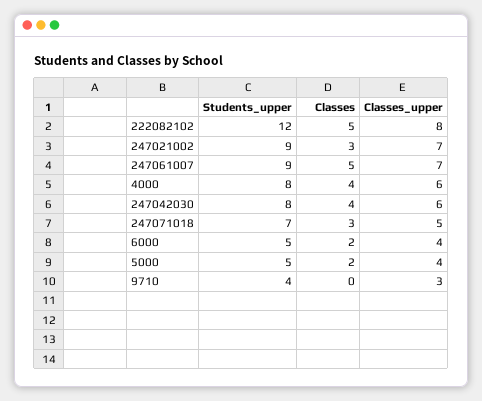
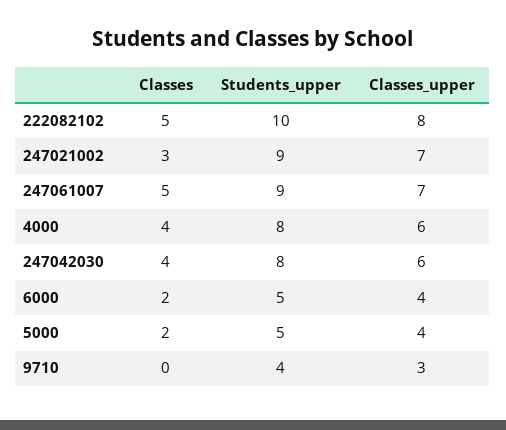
  {
    "Students_upper": {
-     "222082102": 12,
+     "222082102": 10,
      "247021002": 9,
      "247061007": 9,
      "4000": 8,
      "247042030": 8,
-     "247071018": 7,
      "6000": 5,
      "5000": 5,
      "9710": 4
    },
    "Classes": {
      "222082102": 5,
      "247021002": 3,
      "247061007": 5,
      "4000": 4,
      "247042030": 4,
-     "247071018": 3,
      "6000": 2,
      "5000": 2,
      "9710": 0
    },
    "Classes_upper": {
      "222082102": 8,
      "247021002": 7,
      "247061007": 7,
      "4000": 6,
      "247042030": 6,
-     "247071018": 5,
      "6000": 4,
      "5000": 4,
      "9710": 3
    }
  }

